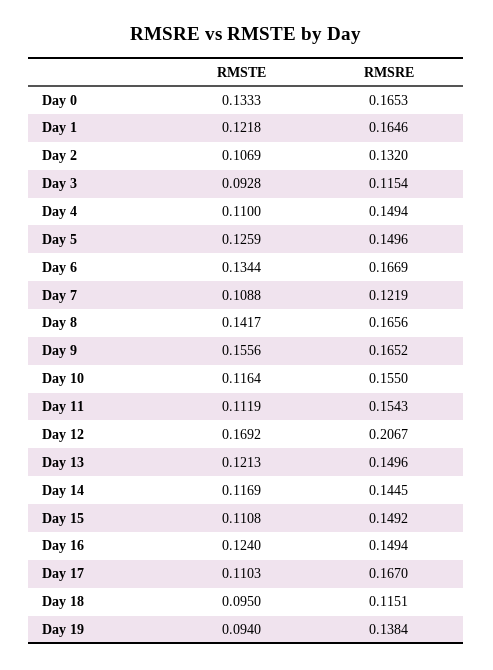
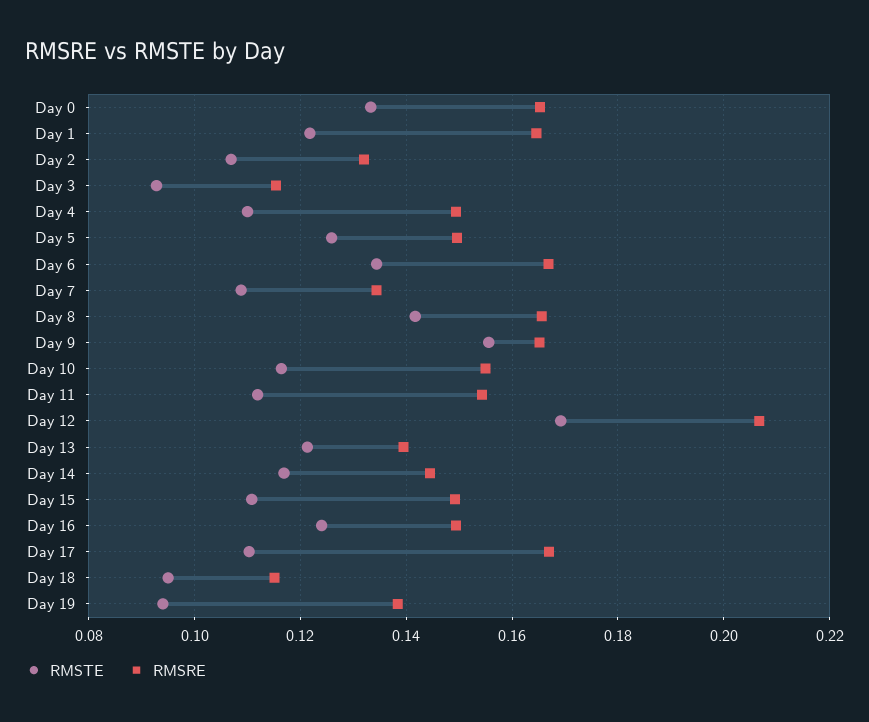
  {
    "RMSTE": {
      "Day 0": 0.1333,
      "Day 1": 0.1218,
      "Day 2": 0.1069,
      "Day 3": 0.0928,
      "Day 4": 0.11,
      "Day 5": 0.1259,
      "Day 6": 0.1344,
      "Day 7": 0.1088,
      "Day 8": 0.1417,
      "Day 9": 0.1556,
      "Day 10": 0.1164,
      "Day 11": 0.1119,
      "Day 12": 0.1692,
      "Day 13": 0.1213,
      "Day 14": 0.1169,
      "Day 15": 0.1108,
      "Day 16": 0.124,
      "Day 17": 0.1103,
      "Day 18": 0.095,
      "Day 19": 0.094
    },
    "RMSRE": {
      "Day 0": 0.1653,
      "Day 1": 0.1646,
      "Day 2": 0.132,
      "Day 3": 0.1154,
      "Day 4": 0.1494,
      "Day 5": 0.1496,
      "Day 6": 0.1669,
-     "Day 7": 0.1219,
+     "Day 7": 0.134,
      "Day 8": 0.1656,
      "Day 9": 0.1652,
      "Day 10": 0.155,
      "Day 11": 0.1543,
      "Day 12": 0.2067,
-     "Day 13": 0.1496,
+     "Day 13": 0.14,
      "Day 14": 0.1445,
      "Day 15": 0.1492,
      "Day 16": 0.1494,
      "Day 17": 0.167,
      "Day 18": 0.1151,
      "Day 19": 0.1384
    }
  }

